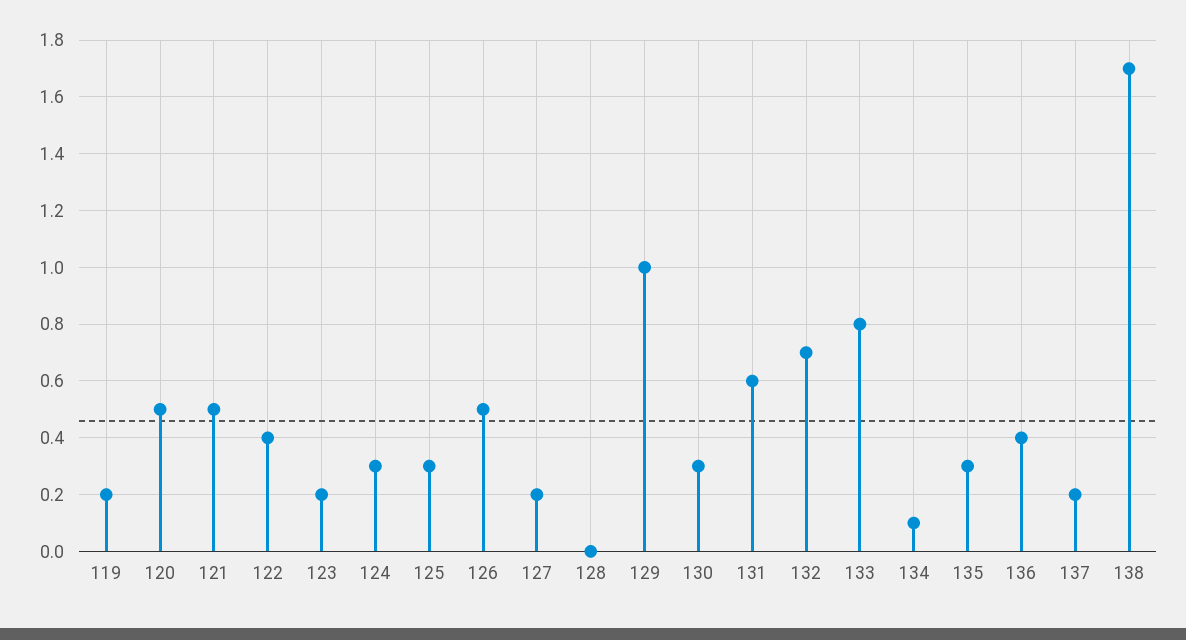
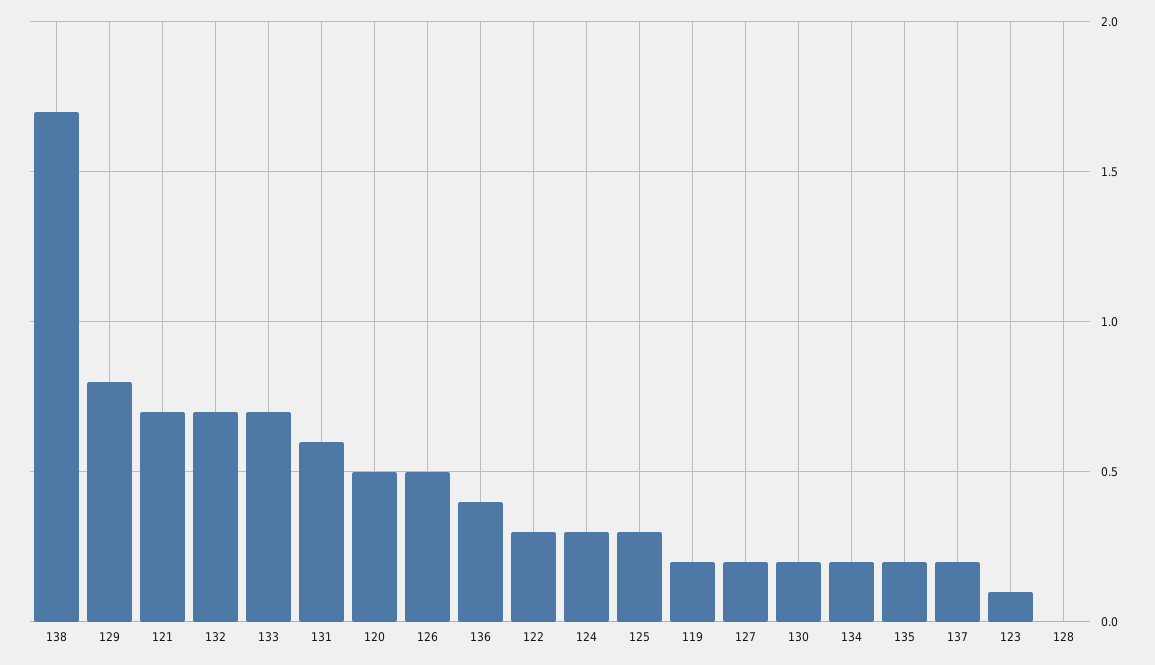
  {
    "119": 0.2,
    "120": 0.5,
-   "121": 0.5,
+   "121": 0.7,
-   "122": 0.4,
+   "122": 0.3,
-   "123": 0.2,
+   "123": 0.1,
    "124": 0.3,
    "125": 0.3,
    "126": 0.5,
    "127": 0.2,
    "128": 0,
-   "129": 1,
+   "129": 0.8,
-   "130": 0.3,
+   "130": 0.2,
    "131": 0.6,
    "132": 0.7,
-   "133": 0.8,
+   "133": 0.7,
-   "134": 0.1,
+   "134": 0.2,
-   "135": 0.3,
+   "135": 0.2,
    "136": 0.4,
    "137": 0.2,
    "138": 1.7
  }

